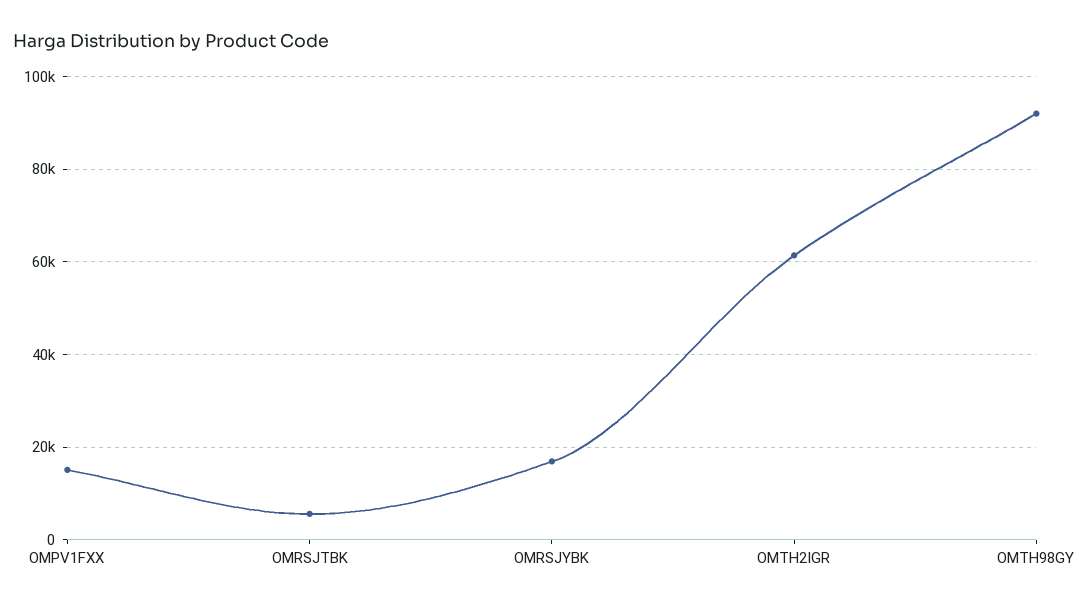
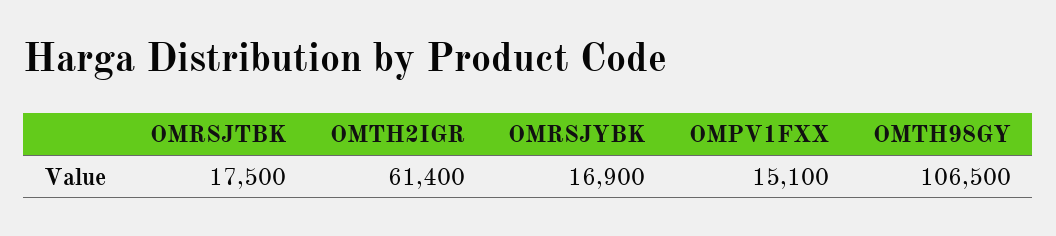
  {
    "OMPV1FXX": 15100,
-   "OMRSJTBK": 6000,
+   "OMRSJTBK": 17500,
    "OMRSJYBK": 16900,
    "OMTH2IGR": 61400,
-   "OMTH98GY": 92000
+   "OMTH98GY": 106500
  }

